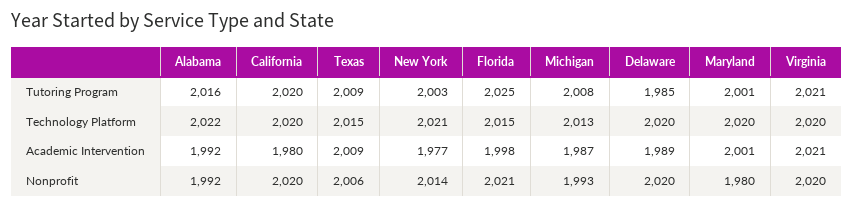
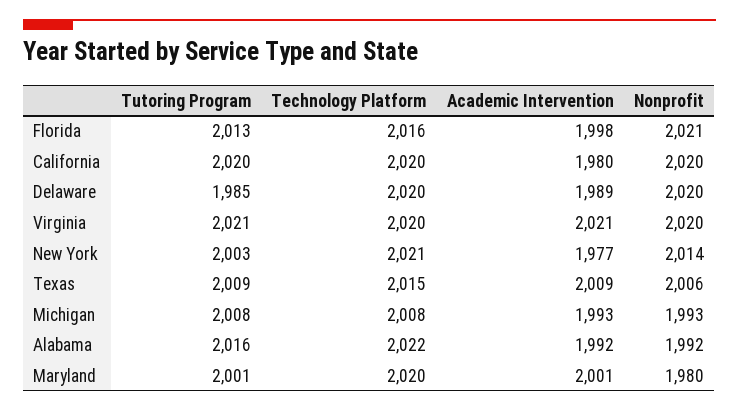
  {
    "Alabama": {
      "Tutoring Program": 2016,
      "Technology Platform": 2022,
      "Academic Intervention": 1992,
      "Nonprofit": 1992
    },
    "California": {
      "Tutoring Program": 2020,
      "Technology Platform": 2020,
      "Academic Intervention": 1980,
      "Nonprofit": 2020
    },
    "Texas": {
      "Tutoring Program": 2009,
      "Technology Platform": 2015,
      "Academic Intervention": 2009,
      "Nonprofit": 2006
    },
    "New York": {
      "Tutoring Program": 2003,
      "Technology Platform": 2021,
      "Academic Intervention": 1977,
      "Nonprofit": 2014
    },
    "Florida": {
-     "Tutoring Program": 2025,
+     "Tutoring Program": 2013,
-     "Technology Platform": 2015,
+     "Technology Platform": 2016,
      "Academic Intervention": 1998,
      "Nonprofit": 2021
    },
    "Michigan": {
      "Tutoring Program": 2008,
-     "Technology Platform": 2013,
+     "Technology Platform": 2008,
-     "Academic Intervention": 1987,
+     "Academic Intervention": 1993,
      "Nonprofit": 1993
    },
    "Delaware": {
      "Tutoring Program": 1985,
      "Technology Platform": 2020,
      "Academic Intervention": 1989,
      "Nonprofit": 2020
    },
    "Maryland": {
      "Tutoring Program": 2001,
      "Technology Platform": 2020,
      "Academic Intervention": 2001,
      "Nonprofit": 1980
    },
    "Virginia": {
      "Tutoring Program": 2021,
      "Technology Platform": 2020,
      "Academic Intervention": 2021,
      "Nonprofit": 2020
    }
  }

